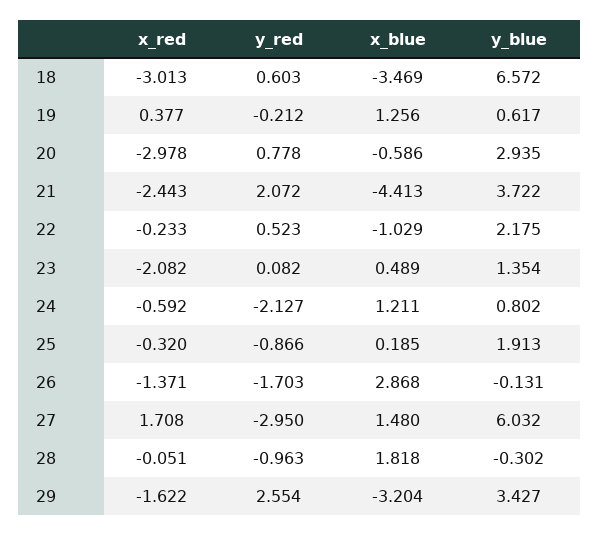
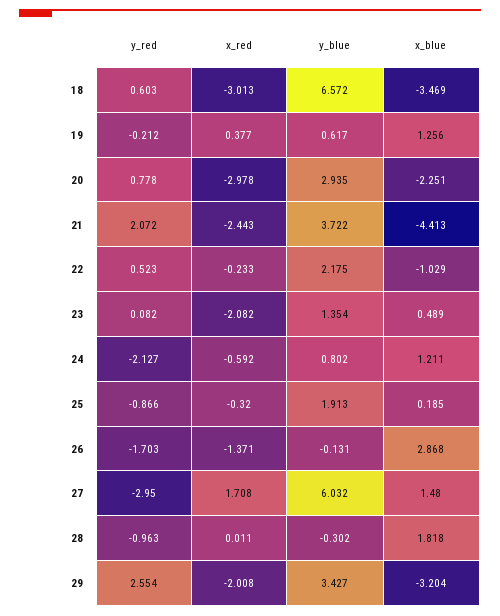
  {
    "x_red": {
      "18": -3.013,
      "19": 0.377,
      "20": -2.978,
      "21": -2.443,
      "22": -0.233,
      "23": -2.082,
      "24": -0.592,
      "25": -0.32,
      "26": -1.371,
      "27": 1.708,
-     "28": -0.051,
+     "28": 0.011,
-     "29": -1.622
+     "29": -2.008
    },
    "y_red": {
      "18": 0.603,
      "19": -0.212,
      "20": 0.778,
      "21": 2.072,
      "22": 0.523,
      "23": 0.082,
      "24": -2.127,
      "25": -0.866,
      "26": -1.703,
      "27": -2.95,
      "28": -0.963,
      "29": 2.554
    },
    "x_blue": {
      "18": -3.469,
      "19": 1.256,
-     "20": -0.586,
+     "20": -2.251,
      "21": -4.413,
      "22": -1.029,
      "23": 0.489,
      "24": 1.211,
      "25": 0.185,
      "26": 2.868,
      "27": 1.48,
      "28": 1.818,
      "29": -3.204
    },
    "y_blue": {
      "18": 6.572,
      "19": 0.617,
      "20": 2.935,
      "21": 3.722,
      "22": 2.175,
      "23": 1.354,
      "24": 0.802,
      "25": 1.913,
      "26": -0.131,
      "27": 6.032,
      "28": -0.302,
      "29": 3.427
    }
  }

